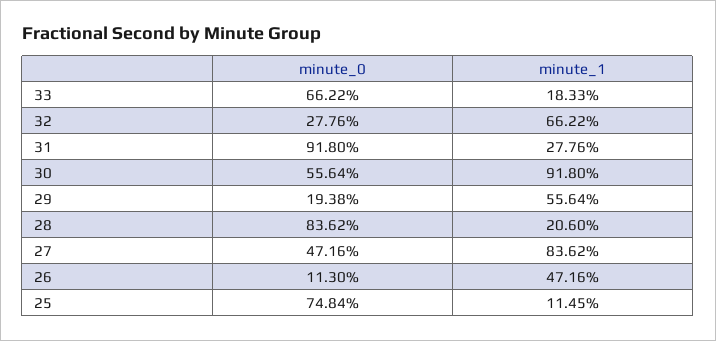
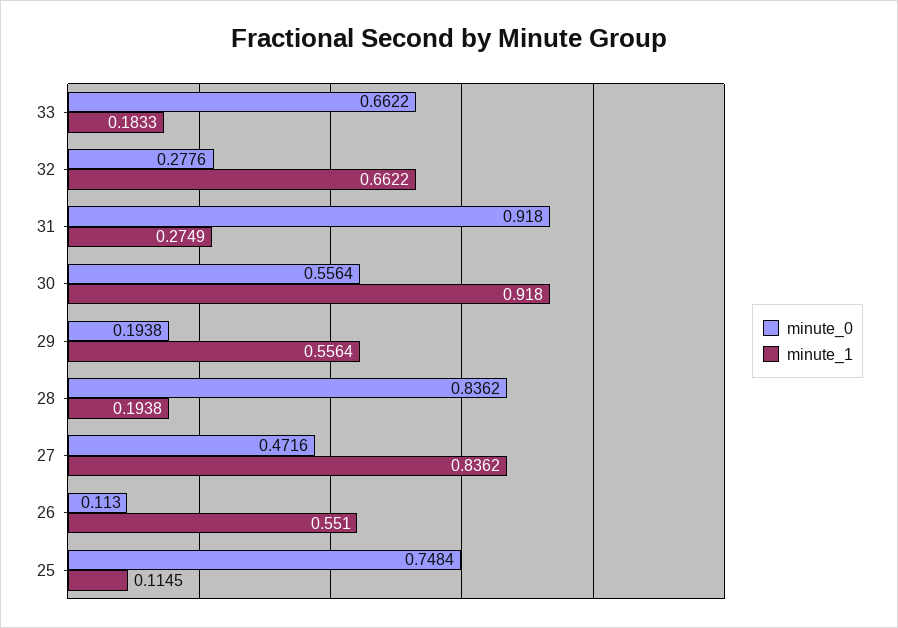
  {
    "minute_0": {
      "33": 0.6622,
      "32": 0.2776,
      "31": 0.918,
      "30": 0.5564,
      "29": 0.1938,
      "28": 0.8362,
      "27": 0.4716,
      "26": 0.113,
      "25": 0.7484
    },
    "minute_1": {
      "33": 0.1833,
      "32": 0.6622,
-     "31": 0.2776,
+     "31": 0.2749,
      "30": 0.918,
      "29": 0.5564,
-     "28": 0.206,
+     "28": 0.1938,
      "27": 0.8362,
-     "26": 0.4716,
+     "26": 0.551,
      "25": 0.1145
    }
  }

